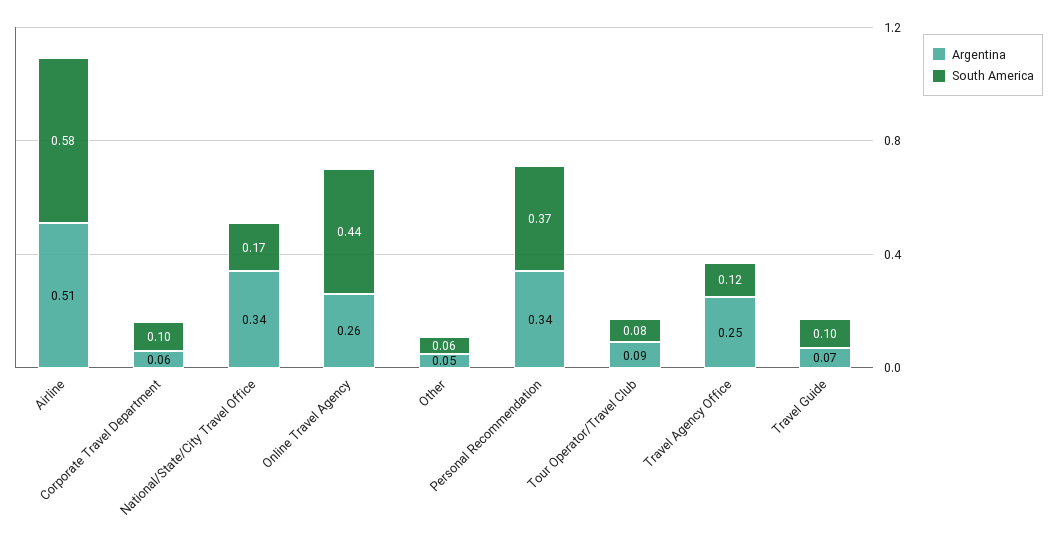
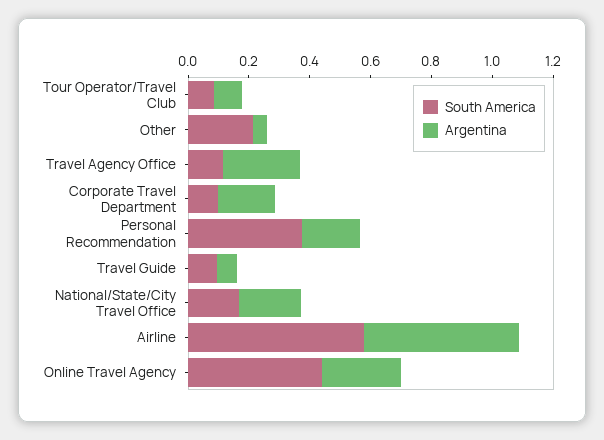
  {
    "Argentina": {
      "Airline": 0.51,
-     "Corporate Travel Department": 0.06,
+     "Corporate Travel Department": 0.2,
-     "National/State/City Travel Office": 0.34,
+     "National/State/City Travel Office": 0.2,
      "Online Travel Agency": 0.26,
      "Other": 0.05,
-     "Personal Recommendation": 0.34,
+     "Personal Recommendation": 0.2,
      "Tour Operator/Travel Club": 0.09,
      "Travel Agency Office": 0.25,
      "Travel Guide": 0.07
    },
    "South America": {
      "Airline": 0.58,
      "Corporate Travel Department": 0.1,
      "National/State/City Travel Office": 0.17,
      "Online Travel Agency": 0.44,
-     "Other": 0.06,
+     "Other": 0.2,
      "Personal Recommendation": 0.37,
      "Tour Operator/Travel Club": 0.08,
      "Travel Agency Office": 0.12,
      "Travel Guide": 0.1
    }
  }

